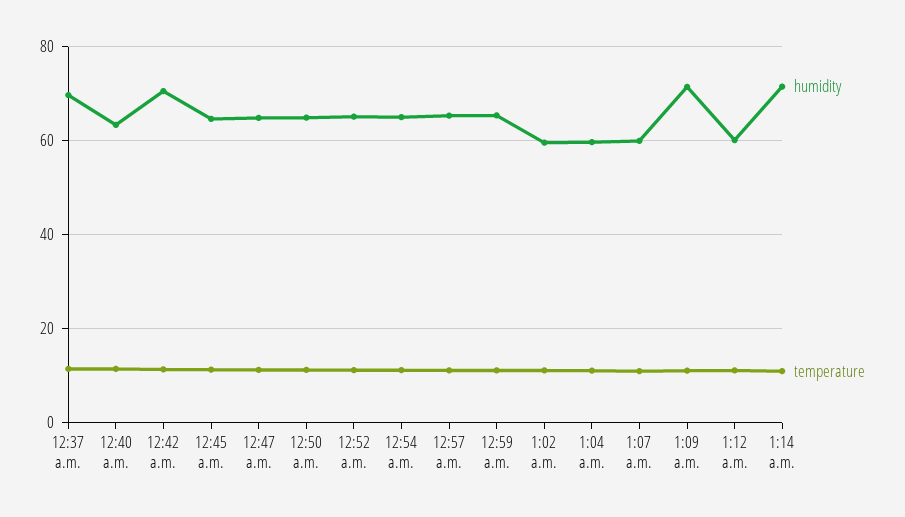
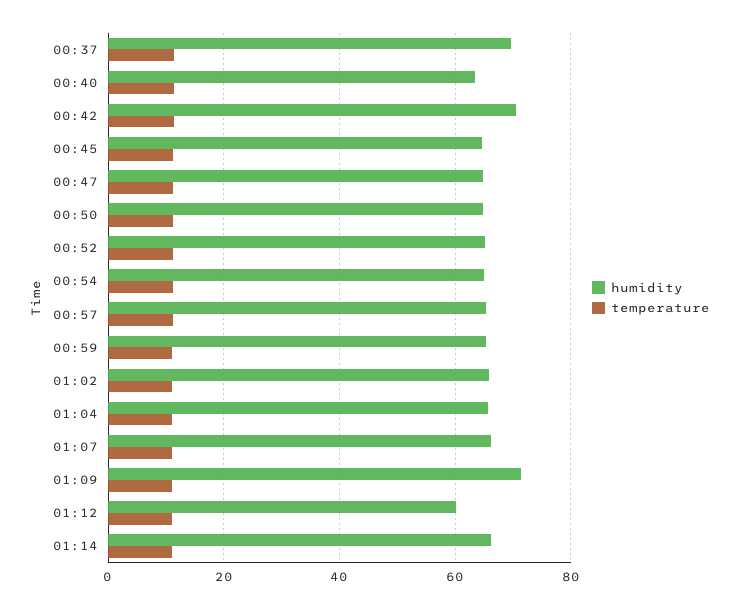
  {
    "humidity": {
      "12:37 a.m.": 70,
      "12:40 a.m.": 64,
      "12:42 a.m.": 70,
      "12:45 a.m.": 64,
      "12:47 a.m.": 64,
      "12:50 a.m.": 64,
      "12:52 a.m.": 66,
      "12:54 a.m.": 66,
      "12:57 a.m.": 66,
      "12:59 a.m.": 66,
-     "1:02 a.m.": 60,
+     "1:02 a.m.": 66,
-     "1:04 a.m.": 60,
+     "1:04 a.m.": 66,
-     "1:07 a.m.": 60,
+     "1:07 a.m.": 66,
      "1:09 a.m.": 72,
      "1:12 a.m.": 60,
-     "1:14 a.m.": 72
+     "1:14 a.m.": 66
    },
    "temperature": {
      "12:37 a.m.": 12,
      "12:40 a.m.": 12,
      "12:42 a.m.": 12,
      "12:45 a.m.": 12,
      "12:47 a.m.": 12,
      "12:50 a.m.": 12,
      "12:52 a.m.": 12,
      "12:54 a.m.": 12,
      "12:57 a.m.": 12,
      "12:59 a.m.": 12,
      "1:02 a.m.": 12,
      "1:04 a.m.": 12,
      "1:07 a.m.": 10,
      "1:09 a.m.": 12,
      "1:12 a.m.": 12,
      "1:14 a.m.": 10
    }
  }

